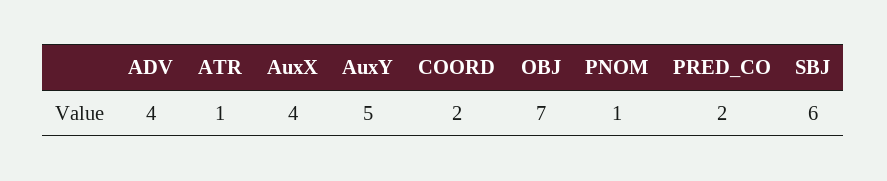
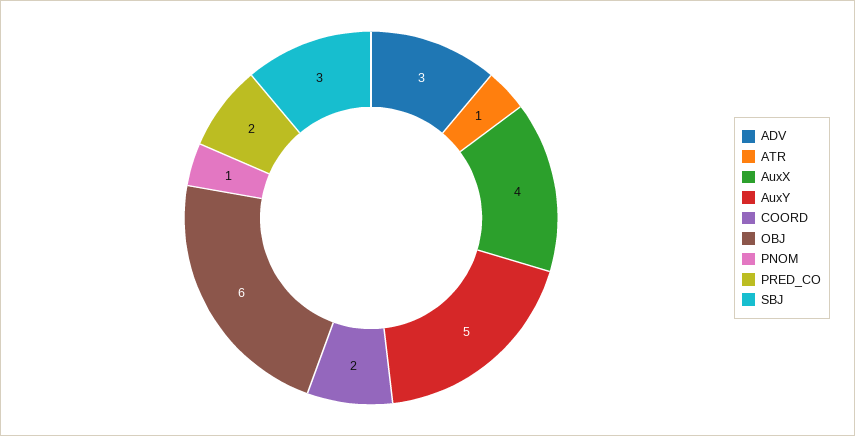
  {
-   "ADV": 4,
+   "ADV": 3,
    "ATR": 1,
    "AuxX": 4,
    "AuxY": 5,
    "COORD": 2,
-   "OBJ": 7,
+   "OBJ": 6,
    "PNOM": 1,
    "PRED_CO": 2,
-   "SBJ": 6
+   "SBJ": 3
  }

